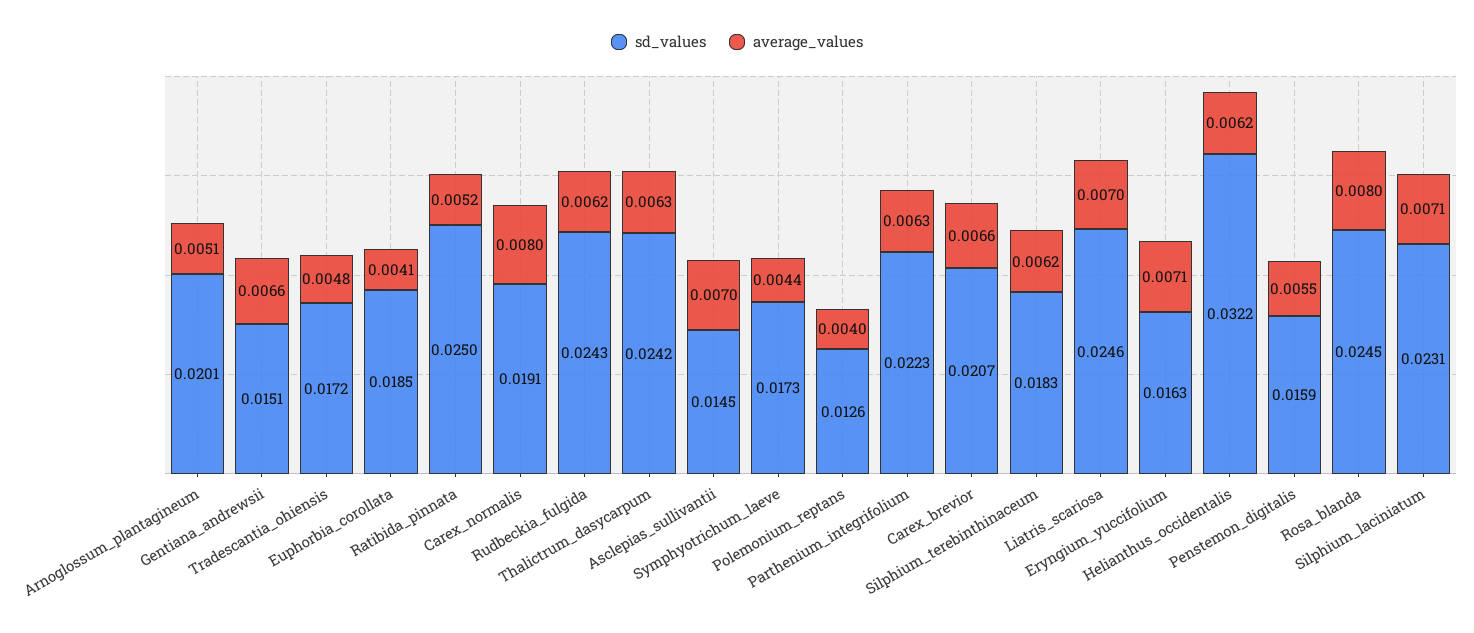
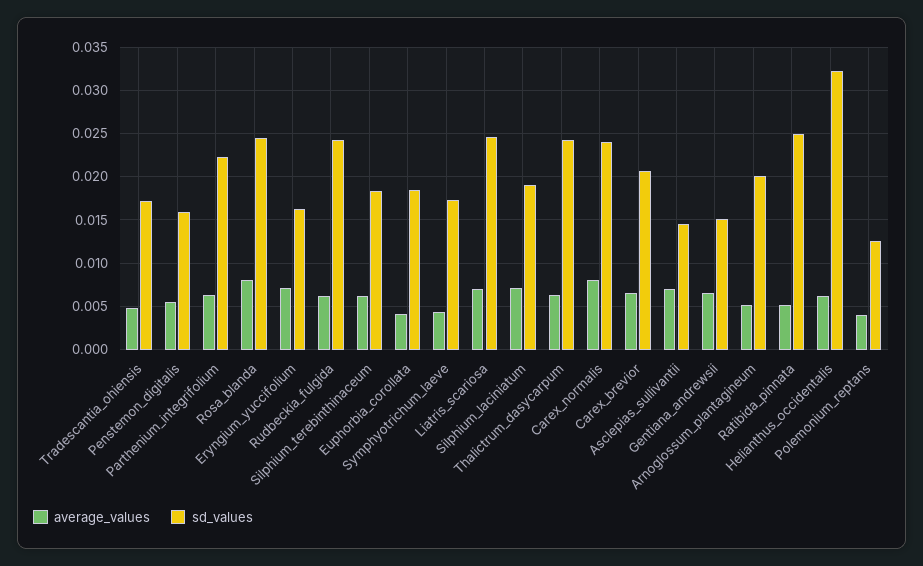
  {
    "sd_values": {
      "Arnoglossum_plantagineum": 0.0201,
      "Gentiana_andrewsii": 0.0151,
      "Tradescantia_ohiensis": 0.0172,
      "Euphorbia_corollata": 0.0185,
      "Ratibida_pinnata": 0.025,
-     "Carex_normalis": 0.0191,
+     "Carex_normalis": 0.024,
      "Rudbeckia_fulgida": 0.0243,
      "Thalictrum_dasycarpum": 0.0242,
      "Asclepias_sullivantii": 0.0145,
      "Symphyotrichum_laeve": 0.0173,
      "Polemonium_reptans": 0.0126,
      "Parthenium_integrifolium": 0.0223,
      "Carex_brevior": 0.0207,
      "Silphium_terebinthinaceum": 0.0183,
      "Liatris_scariosa": 0.0246,
      "Eryngium_yuccifolium": 0.0163,
      "Helianthus_occidentalis": 0.0322,
      "Penstemon_digitalis": 0.0159,
      "Rosa_blanda": 0.0245,
-     "Silphium_laciniatum": 0.0231
+     "Silphium_laciniatum": 0.019
    },
    "average_values": {
      "Arnoglossum_plantagineum": 0.0051,
      "Gentiana_andrewsii": 0.0066,
      "Tradescantia_ohiensis": 0.0048,
      "Euphorbia_corollata": 0.0041,
      "Ratibida_pinnata": 0.0052,
      "Carex_normalis": 0.008,
      "Rudbeckia_fulgida": 0.0062,
      "Thalictrum_dasycarpum": 0.0063,
      "Asclepias_sullivantii": 0.007,
      "Symphyotrichum_laeve": 0.0044,
      "Polemonium_reptans": 0.004,
      "Parthenium_integrifolium": 0.0063,
      "Carex_brevior": 0.0066,
      "Silphium_terebinthinaceum": 0.0062,
      "Liatris_scariosa": 0.007,
      "Eryngium_yuccifolium": 0.0071,
      "Helianthus_occidentalis": 0.0062,
      "Penstemon_digitalis": 0.0055,
      "Rosa_blanda": 0.008,
      "Silphium_laciniatum": 0.0071
    }
  }

